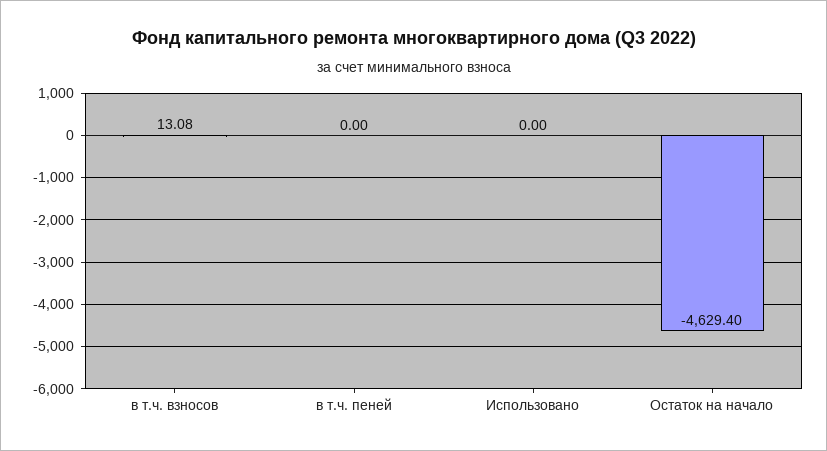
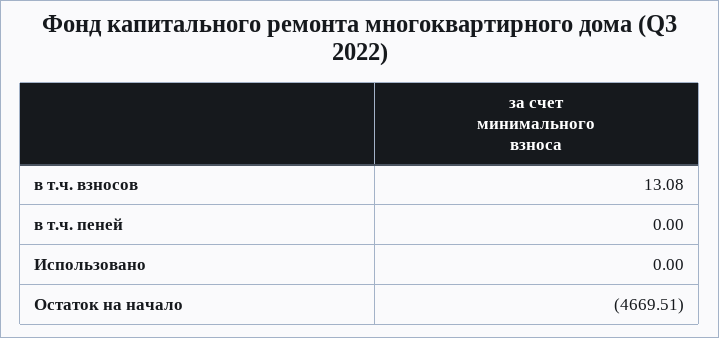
  {
    "в т.ч. взносов": 13.08,
    "в т.ч. пеней": 0,
    "Использовано": 0,
-   "Остаток на начало": -4629.4
+   "Остаток на начало": -4669.51
  }

